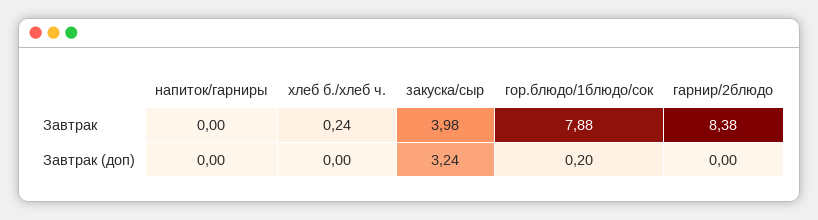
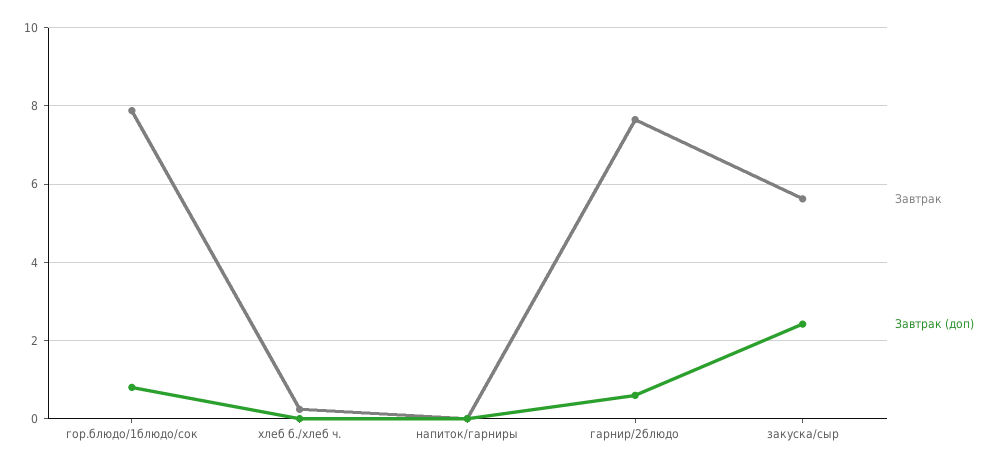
  {
    "Завтрак": {
      "напиток/гарниры": 0,
      "хлеб б./хлеб ч.": 0.24,
-     "закуска/сыр": 3.98,
+     "закуска/сыр": 5.6,
      "гор.блюдо/1блюдо/сок": 7.88,
-     "гарнир/2блюдо": 8.38
+     "гарнир/2блюдо": 7.6
    },
    "Завтрак (доп)": {
      "напиток/гарниры": 0,
      "хлеб б./хлеб ч.": 0,
-     "закуска/сыр": 3.24,
+     "закуска/сыр": 2.4,
-     "гор.блюдо/1блюдо/сок": 0.2,
+     "гор.блюдо/1блюдо/сок": 0.8,
-     "гарнир/2блюдо": 0
+     "гарнир/2блюдо": 0.6
    }
  }

